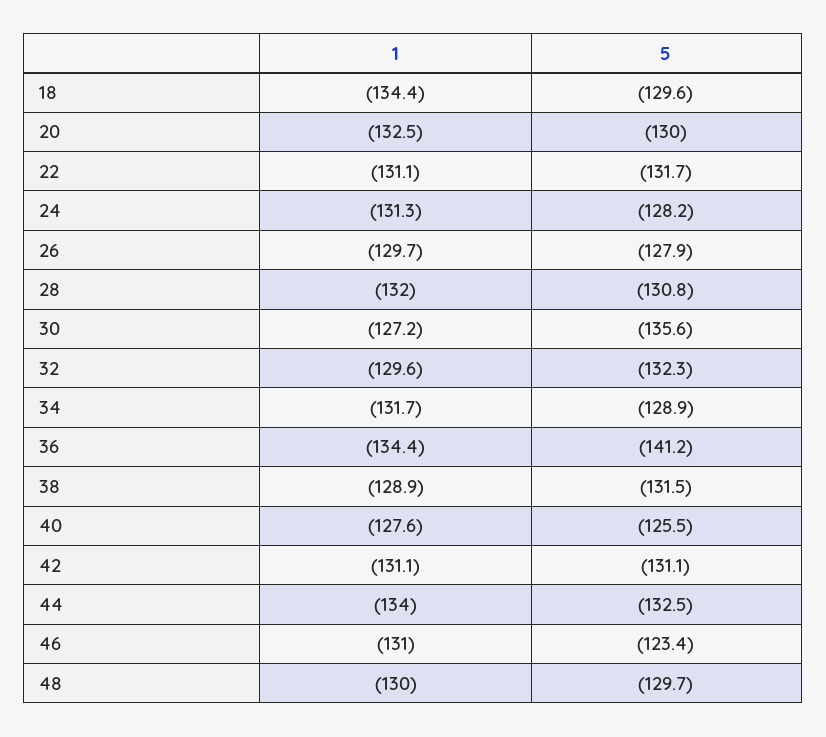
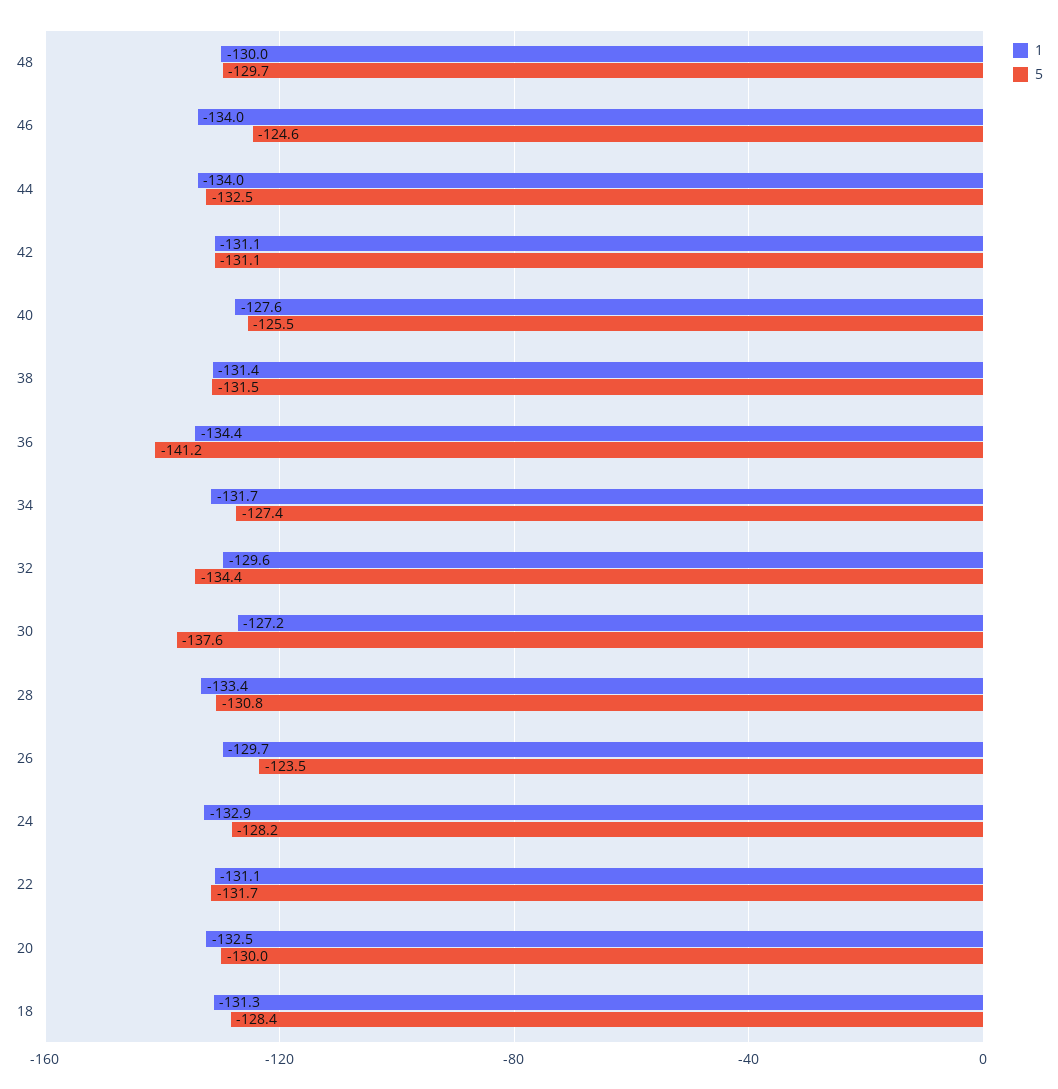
  {
    "1": {
-     "18": -134.4,
+     "18": -131.3,
      "20": -132.5,
      "22": -131.1,
-     "24": -131.3,
+     "24": -132.9,
      "26": -129.7,
-     "28": -132,
+     "28": -133.4,
      "30": -127.2,
      "32": -129.6,
      "34": -131.7,
      "36": -134.4,
-     "38": -128.9,
+     "38": -131.4,
      "40": -127.6,
      "42": -131.1,
      "44": -134,
-     "46": -131,
+     "46": -134,
      "48": -130
    },
    "5": {
-     "18": -129.6,
+     "18": -128.4,
      "20": -130,
      "22": -131.7,
      "24": -128.2,
-     "26": -127.9,
+     "26": -123.5,
      "28": -130.8,
-     "30": -135.6,
+     "30": -137.6,
-     "32": -132.3,
+     "32": -134.4,
-     "34": -128.9,
+     "34": -127.4,
      "36": -141.2,
      "38": -131.5,
      "40": -125.5,
      "42": -131.1,
      "44": -132.5,
-     "46": -123.4,
+     "46": -124.6,
      "48": -129.7
    }
  }

